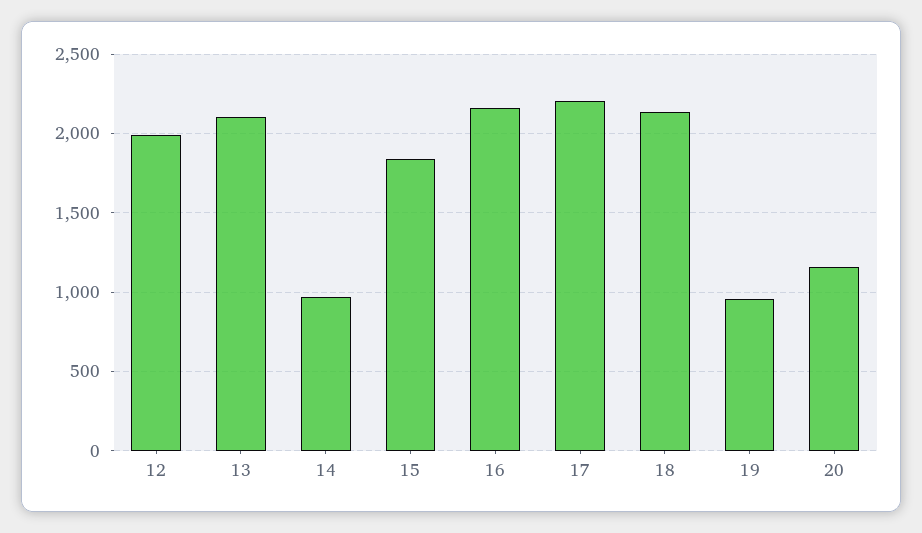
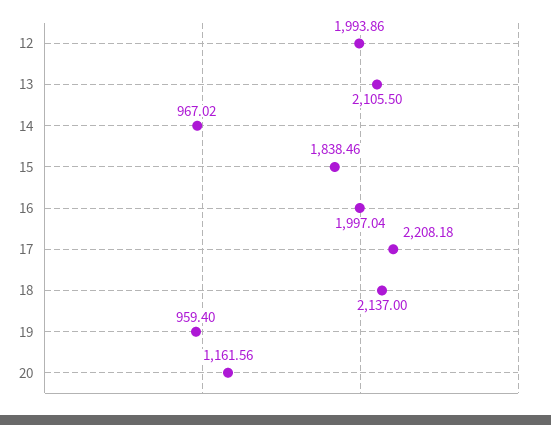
  {
    "12": 1993.86,
    "13": 2105.5,
    "14": 967.02,
    "15": 1838.46,
-   "16": 2150,
+   "16": 1997.04,
    "17": 2208.18,
    "18": 2137,
    "19": 959.4,
    "20": 1161.56
  }

